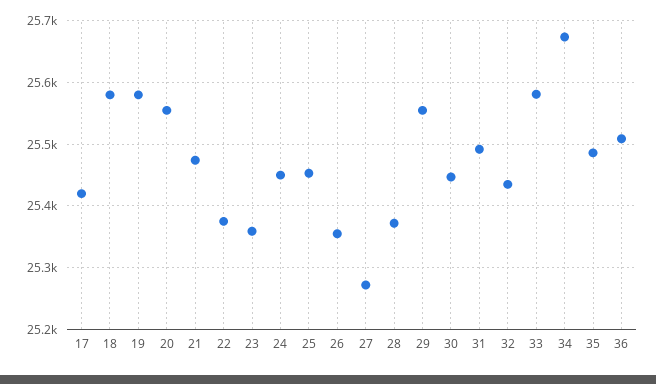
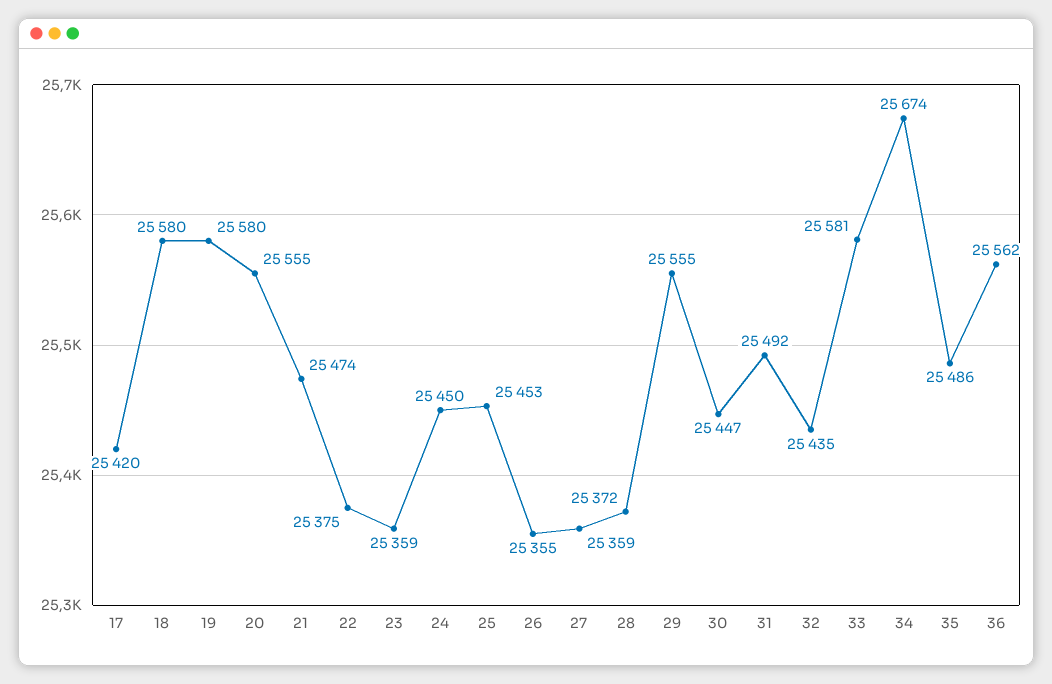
  {
    "17": 25420,
    "18": 25580,
    "19": 25580,
    "20": 25555,
    "21": 25474,
    "22": 25375,
    "23": 25359,
    "24": 25450,
    "25": 25453,
    "26": 25355,
-   "27": 25270,
+   "27": 25359,
    "28": 25372,
    "29": 25555,
    "30": 25447,
    "31": 25492,
    "32": 25435,
    "33": 25581,
    "34": 25674,
    "35": 25486,
-   "36": 25510
+   "36": 25562
  }

